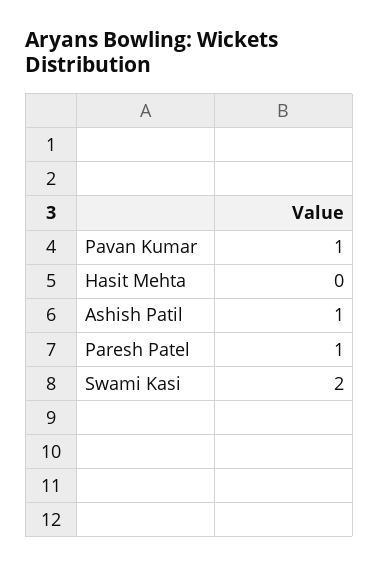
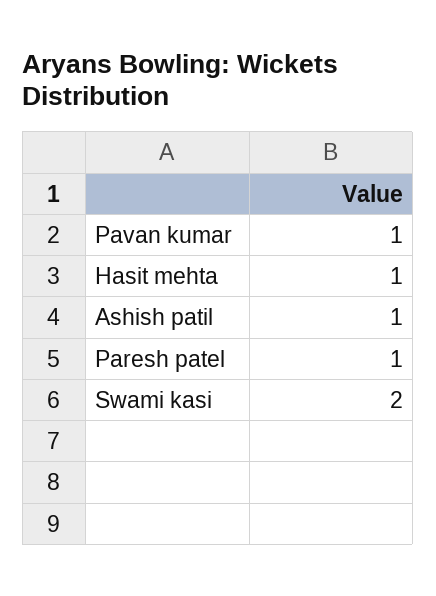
  {
    "Pavan Kumar": 1,
-   "Hasit Mehta": 0,
+   "Hasit Mehta": 1,
    "Ashish Patil": 1,
    "Paresh Patel": 1,
    "Swami Kasi": 2
  }

